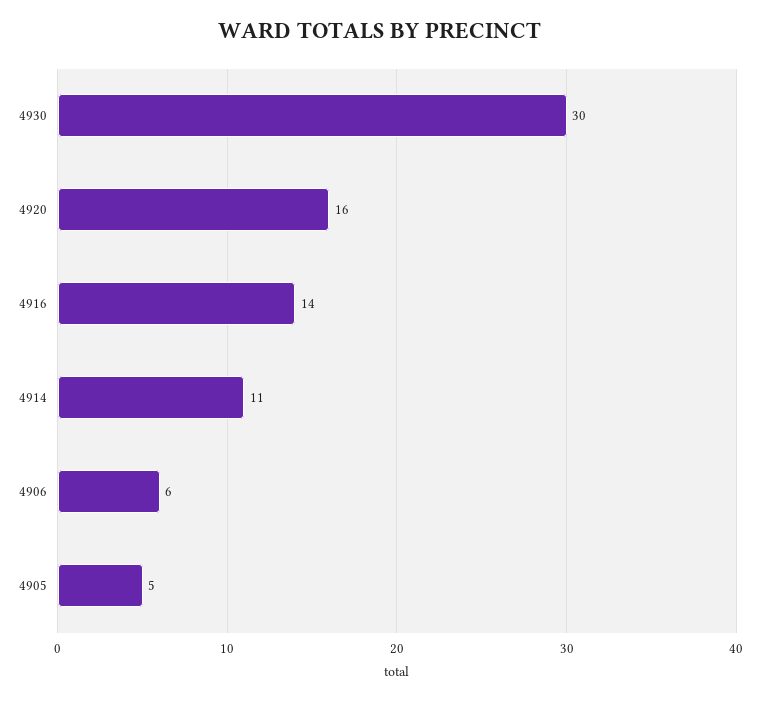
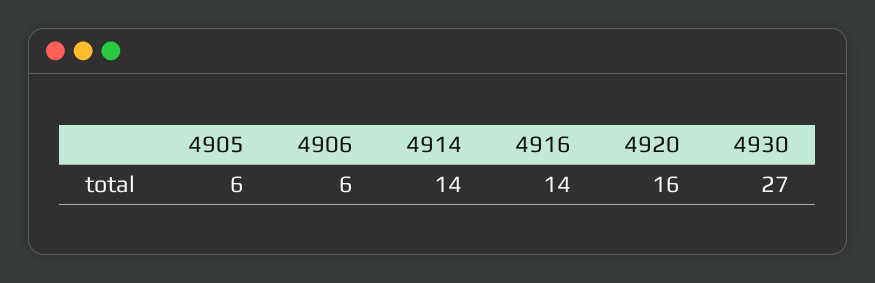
  {
-   "4930": 30,
+   "4930": 27,
    "4920": 16,
    "4916": 14,
-   "4914": 11,
+   "4914": 14,
    "4906": 6,
-   "4905": 5
+   "4905": 6
  }

